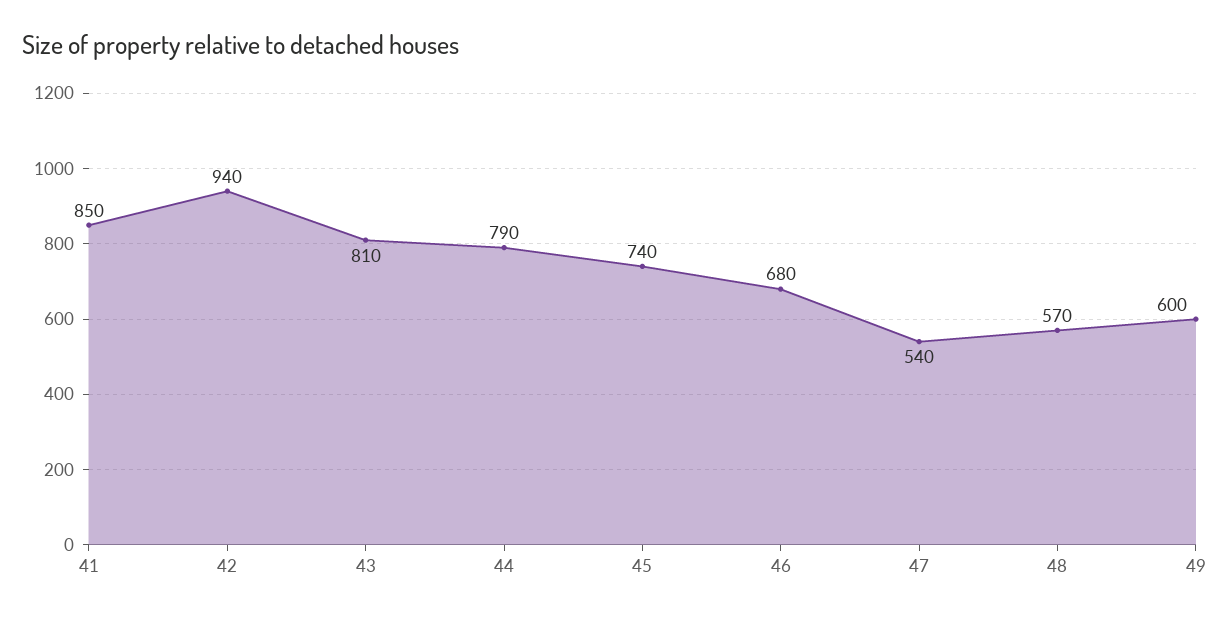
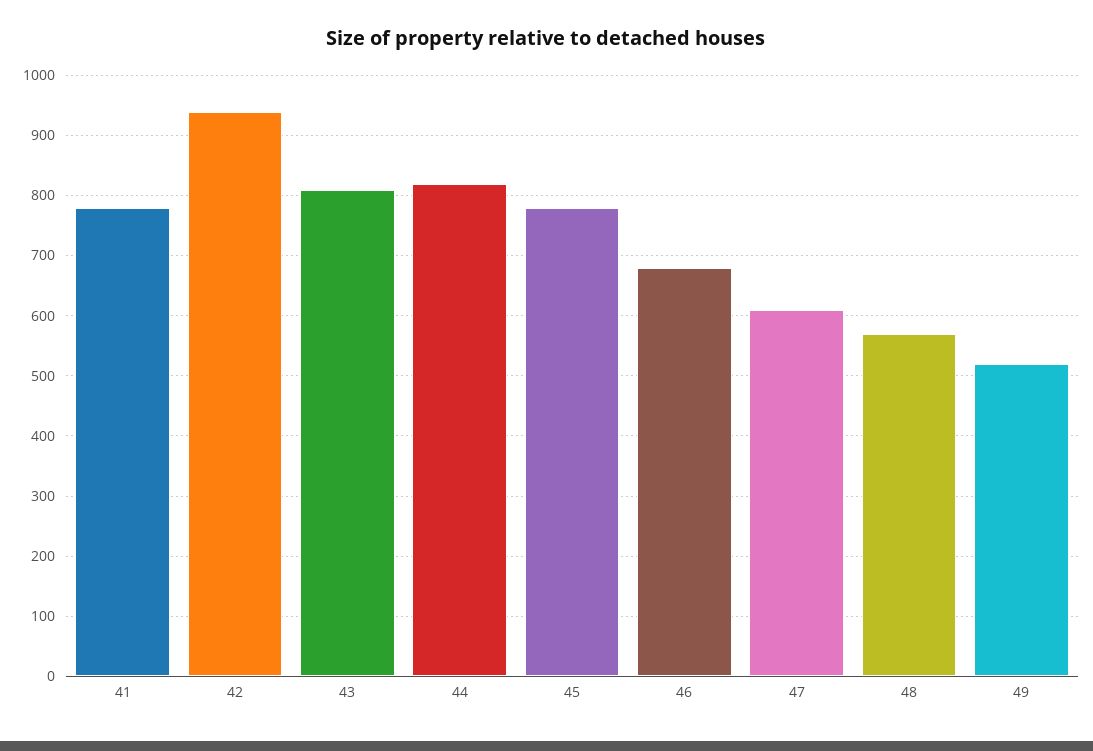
  {
-   "41": 850,
+   "41": 780,
    "42": 940,
    "43": 810,
-   "44": 790,
+   "44": 820,
-   "45": 740,
+   "45": 780,
    "46": 680,
-   "47": 540,
+   "47": 610,
    "48": 570,
-   "49": 600
+   "49": 520
  }

